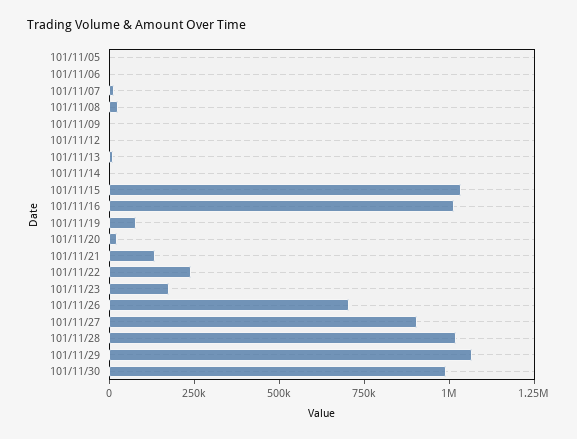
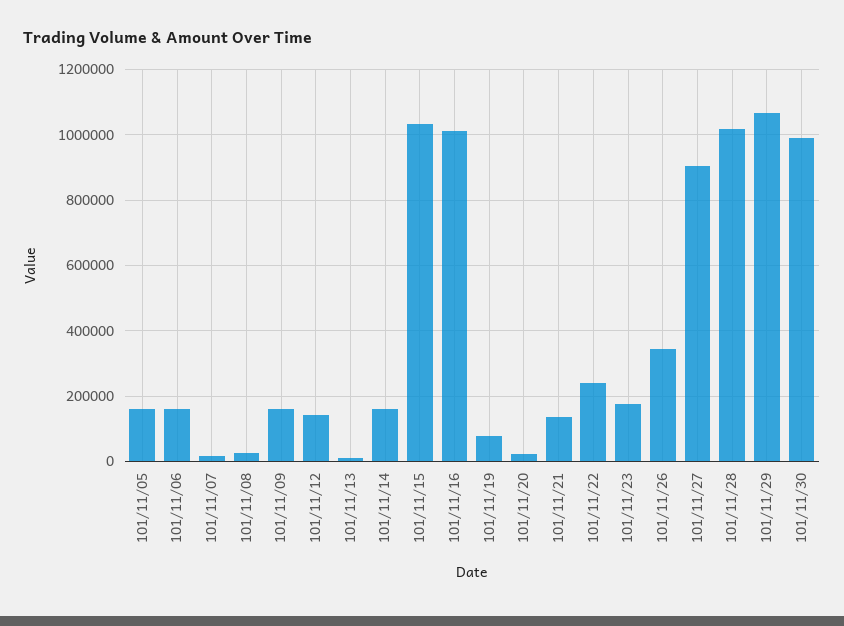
  {
-   "101/11/05": 0,
+   "101/11/05": 160000,
-   "101/11/06": 0,
+   "101/11/06": 160000,
    "101/11/07": 20000,
    "101/11/08": 20000,
-   "101/11/09": 0,
+   "101/11/09": 160000,
-   "101/11/12": 0,
+   "101/11/12": 140000,
    "101/11/13": 20000,
-   "101/11/14": 0,
+   "101/11/14": 160000,
    "101/11/15": 1040000,
    "101/11/16": 1020000,
    "101/11/19": 80000,
    "101/11/20": 20000,
    "101/11/21": 140000,
    "101/11/22": 240000,
    "101/11/23": 180000,
-   "101/11/26": 700000,
+   "101/11/26": 340000,
    "101/11/27": 900000,
    "101/11/28": 1020000,
    "101/11/29": 1060000,
    "101/11/30": 1000000
  }

